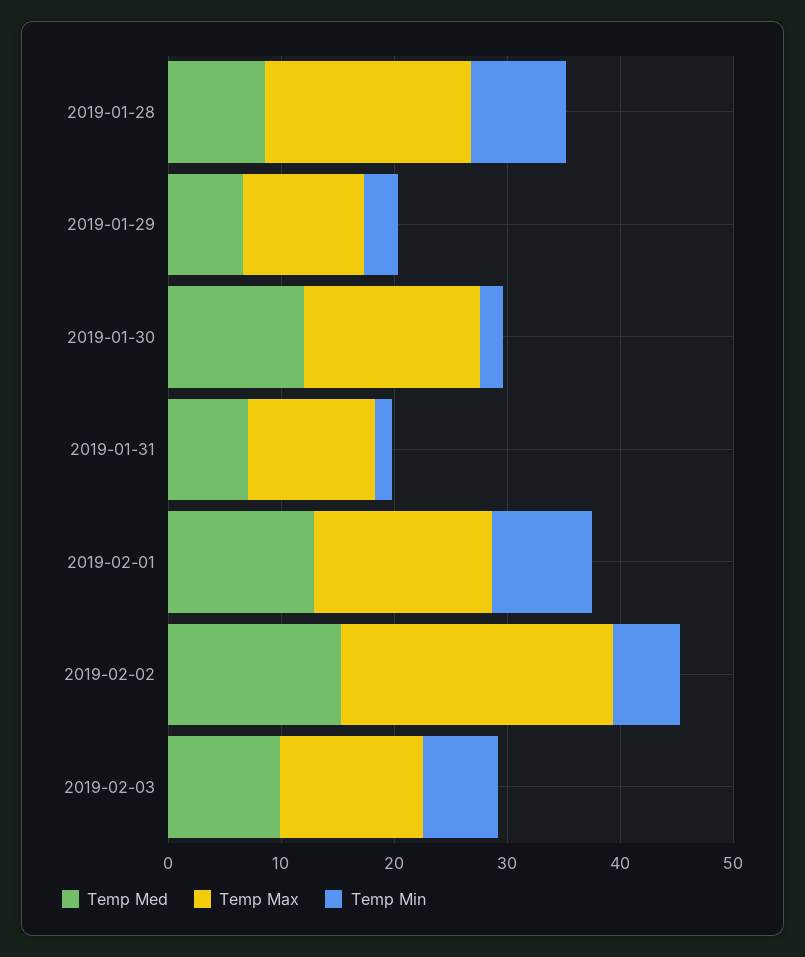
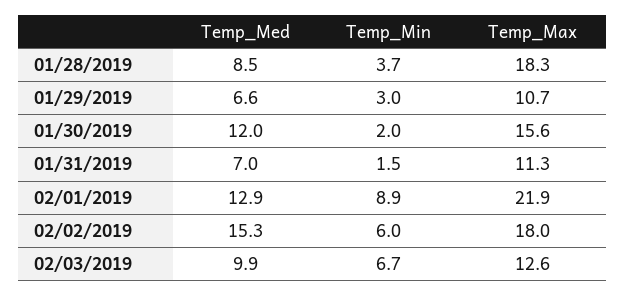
  {
    "Temp Med": {
      "2019-01-28": 8.5,
      "2019-01-29": 6.6,
      "2019-01-30": 12,
      "2019-01-31": 7,
      "2019-02-01": 12.9,
      "2019-02-02": 15.3,
      "2019-02-03": 9.9
    },
    "Temp Max": {
      "2019-01-28": 18.3,
      "2019-01-29": 10.7,
      "2019-01-30": 15.6,
      "2019-01-31": 11.3,
-     "2019-02-01": 16,
+     "2019-02-01": 21.9,
-     "2019-02-02": 24,
+     "2019-02-02": 18,
      "2019-02-03": 12.6
    },
    "Temp Min": {
-     "2019-01-28": 8,
+     "2019-01-28": 3.7,
      "2019-01-29": 3,
      "2019-01-30": 2,
      "2019-01-31": 1.5,
      "2019-02-01": 8.9,
      "2019-02-02": 6,
      "2019-02-03": 6.7
    }
  }

